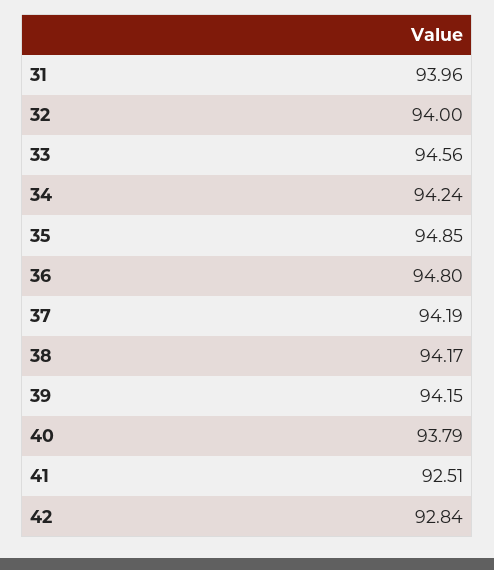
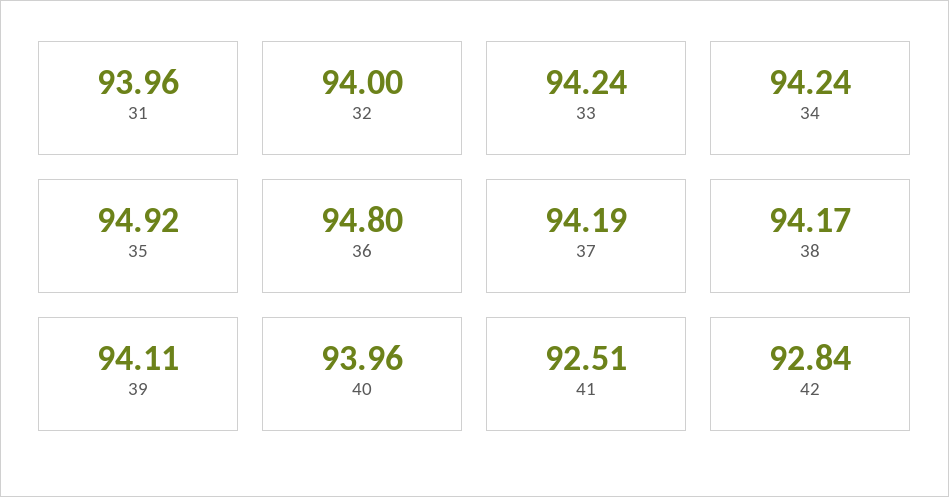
  {
    "31": 93.96,
    "32": 94,
-   "33": 94.56,
+   "33": 94.24,
    "34": 94.24,
-   "35": 94.85,
+   "35": 94.92,
    "36": 94.8,
    "37": 94.19,
    "38": 94.17,
-   "39": 94.15,
+   "39": 94.11,
-   "40": 93.79,
+   "40": 93.96,
    "41": 92.51,
    "42": 92.84
  }

